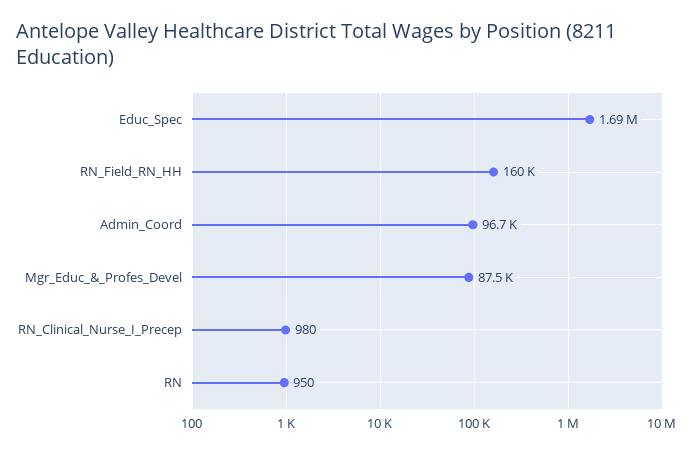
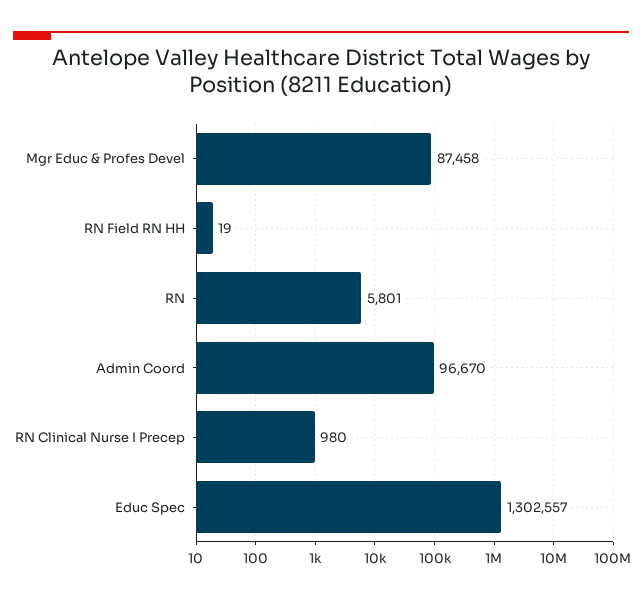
  {
-   "Educ_Spec": 1690000,
+   "Educ_Spec": 1302557,
-   "RN_Field_RN_HH": 160000,
+   "RN_Field_RN_HH": 19,
    "Admin_Coord": 96670,
    "Mgr_Educ_&_Profes_Devel": 87458,
    "RN_Clinical_Nurse_I_Precep": 980,
-   "RN": 950
+   "RN": 5801
  }

